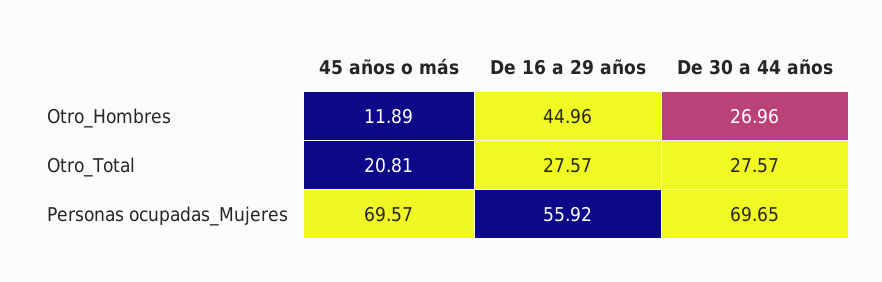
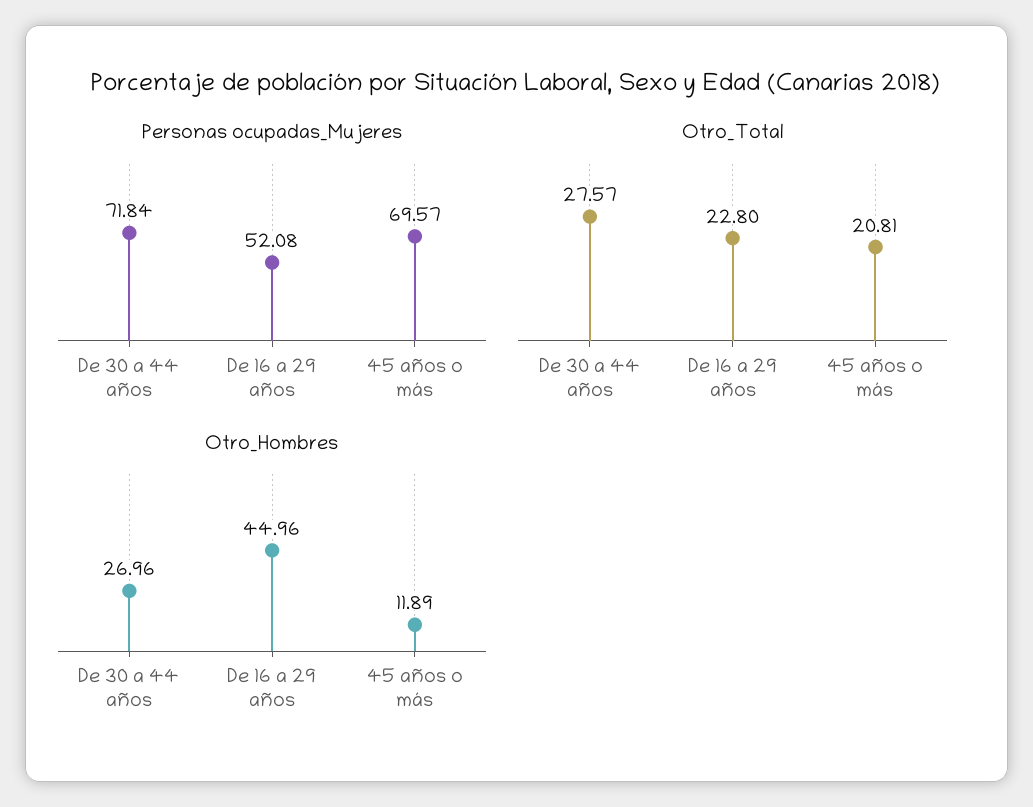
  {
    "Otro_Hombres": {
      "45 años o más": 11.89,
      "De 16 a 29 años": 44.96,
      "De 30 a 44 años": 26.96
    },
    "Otro_Total": {
      "45 años o más": 20.81,
-     "De 16 a 29 años": 27.57,
+     "De 16 a 29 años": 22.8,
      "De 30 a 44 años": 27.57
    },
    "Personas ocupadas_Mujeres": {
      "45 años o más": 69.57,
-     "De 16 a 29 años": 55.92,
+     "De 16 a 29 años": 52.08,
-     "De 30 a 44 años": 69.65
+     "De 30 a 44 años": 71.84
    }
  }

